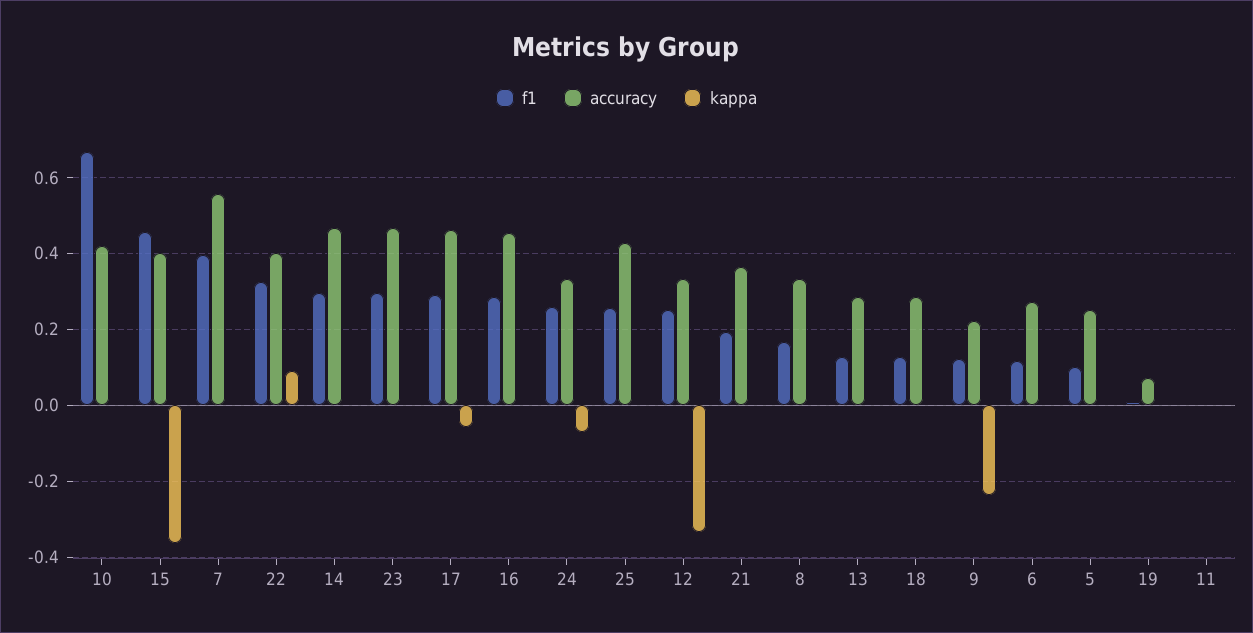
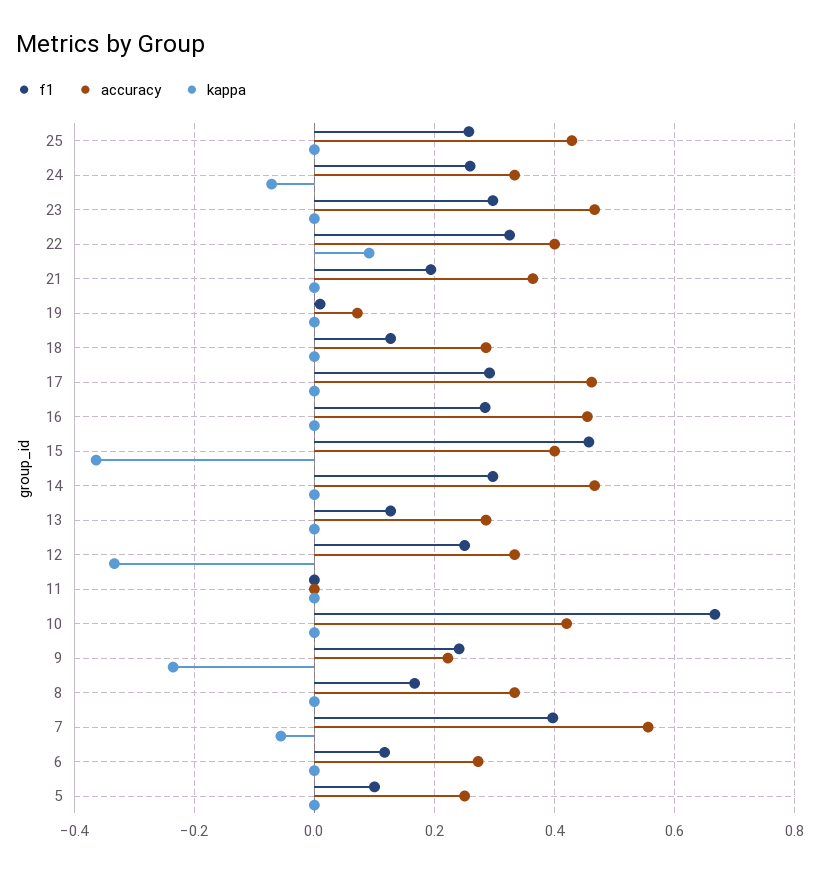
  {
    "f1": {
      "10": 0.66,
      "15": 0.46,
      "7": 0.4,
      "22": 0.32,
      "14": 0.3,
      "23": 0.3,
      "17": 0.3,
      "16": 0.28,
      "24": 0.26,
      "25": 0.26,
      "12": 0.26,
      "21": 0.2,
      "8": 0.16,
      "13": 0.12,
      "18": 0.12,
-     "9": 0.12,
+     "9": 0.24,
      "6": 0.12,
      "5": 0.1,
      "19": 0,
      "11": 0
    },
    "accuracy": {
      "10": 0.42,
      "15": 0.4,
      "7": 0.56,
      "22": 0.4,
      "14": 0.46,
      "23": 0.46,
      "17": 0.46,
      "16": 0.46,
      "24": 0.34,
      "25": 0.42,
      "12": 0.34,
      "21": 0.36,
      "8": 0.34,
      "13": 0.28,
      "18": 0.28,
      "9": 0.22,
      "6": 0.28,
      "5": 0.26,
      "19": 0.08,
      "11": 0
    },
    "kappa": {
      "10": 0,
      "15": -0.36,
-     "7": 0,
+     "7": -0.06,
      "22": 0.1,
      "14": 0,
      "23": 0,
-     "17": -0.06,
+     "17": 0,
      "16": 0,
      "24": -0.08,
      "25": 0,
      "12": -0.34,
      "21": 0,
      "8": 0,
      "13": 0,
      "18": 0,
      "9": -0.24,
      "6": 0,
      "5": 0,
      "19": 0,
      "11": 0
    }
  }

